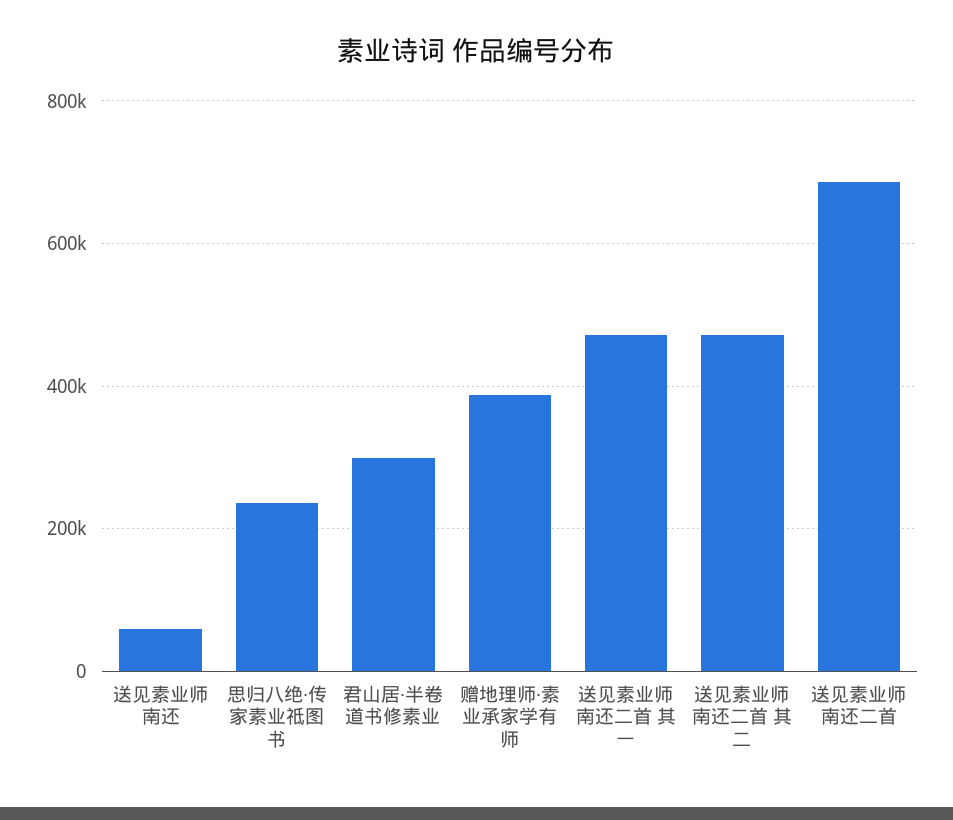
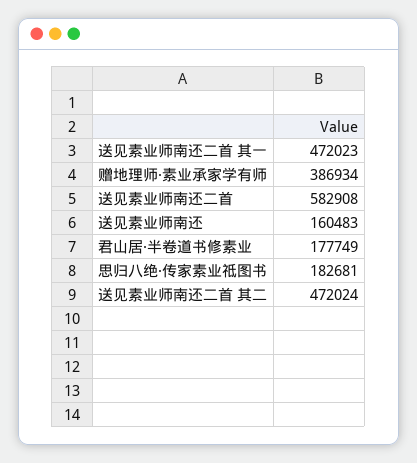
  {
-   "送见素业师南还": 60000,
+   "送见素业师南还": 160483,
-   "思归八绝·传家素业祗图书": 240000,
+   "思归八绝·传家素业祗图书": 182681,
-   "君山居·半卷道书修素业": 300000,
+   "君山居·半卷道书修素业": 177749,
    "赠地理师·素业承家学有师": 386934,
    "送见素业师南还二首 其一": 472023,
    "送见素业师南还二首 其二": 472024,
-   "送见素业师南还二首": 680000
+   "送见素业师南还二首": 582908
  }

